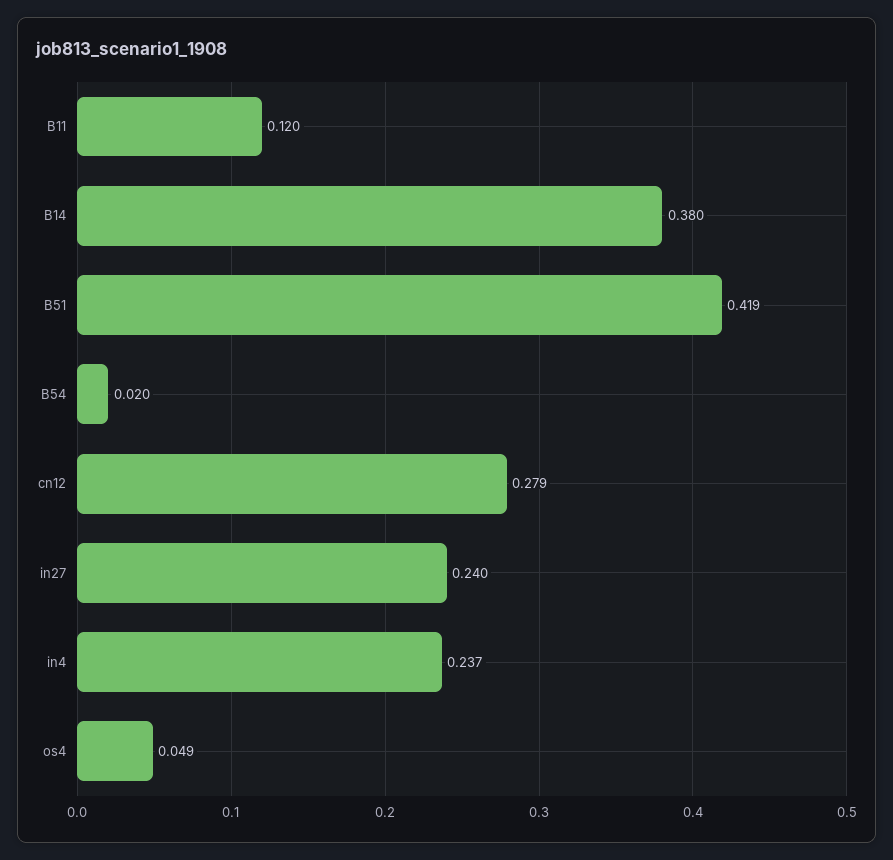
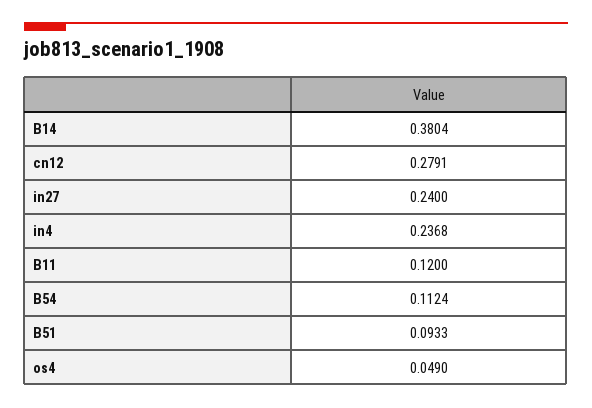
  {
    "B11": 0.12,
    "B14": 0.3804,
-   "B51": 0.419,
+   "B51": 0.0933,
-   "B54": 0.02,
+   "B54": 0.1124,
    "cn12": 0.2791,
    "in27": 0.24,
    "in4": 0.2368,
    "os4": 0.049
  }

